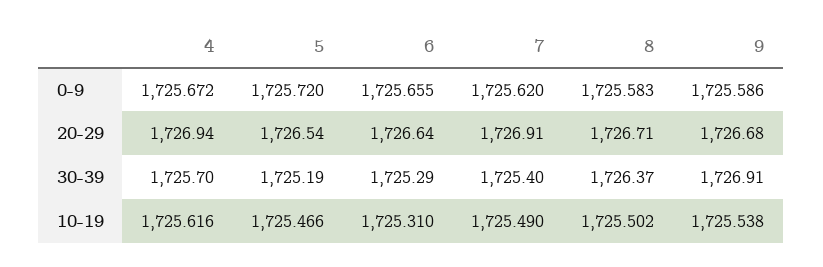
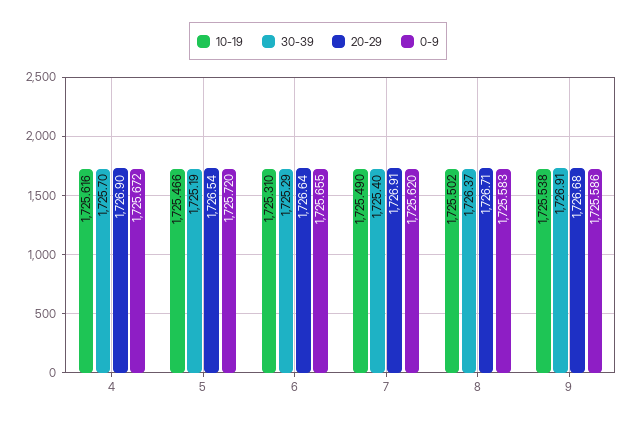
  {
    "0-9": {
      "4": 1725.672,
      "5": 1725.72,
      "6": 1725.655,
      "7": 1725.62,
      "8": 1725.583,
      "9": 1725.586
    },
    "20-29": {
-     "4": 1726.94,
+     "4": 1726.9,
      "5": 1726.54,
      "6": 1726.64,
      "7": 1726.91,
      "8": 1726.71,
      "9": 1726.68
    },
    "30-39": {
      "4": 1725.7,
      "5": 1725.19,
      "6": 1725.29,
      "7": 1725.4,
      "8": 1726.37,
      "9": 1726.91
    },
    "10-19": {
      "4": 1725.616,
      "5": 1725.466,
      "6": 1725.31,
      "7": 1725.49,
      "8": 1725.502,
      "9": 1725.538
    }
  }

